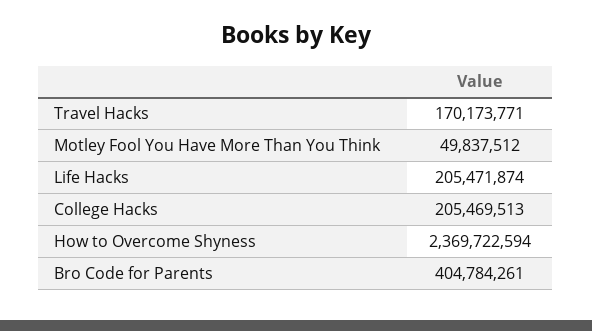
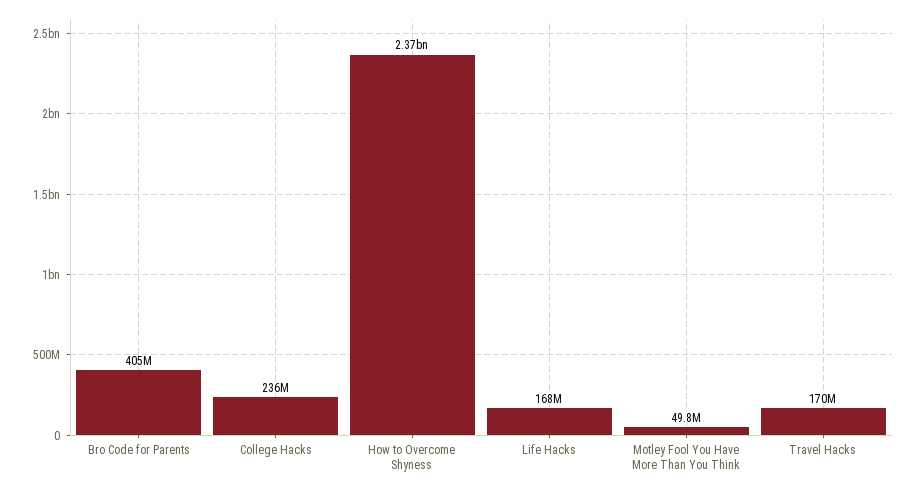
  {
    "Travel Hacks": 170173771,
    "Motley Fool You Have More Than You Think": 49837512,
-   "Life Hacks": 205471874,
+   "Life Hacks": 168000000,
-   "College Hacks": 205469513,
+   "College Hacks": 236000000,
    "How to Overcome Shyness": 2369722594,
    "Bro Code for Parents": 404784261
  }

